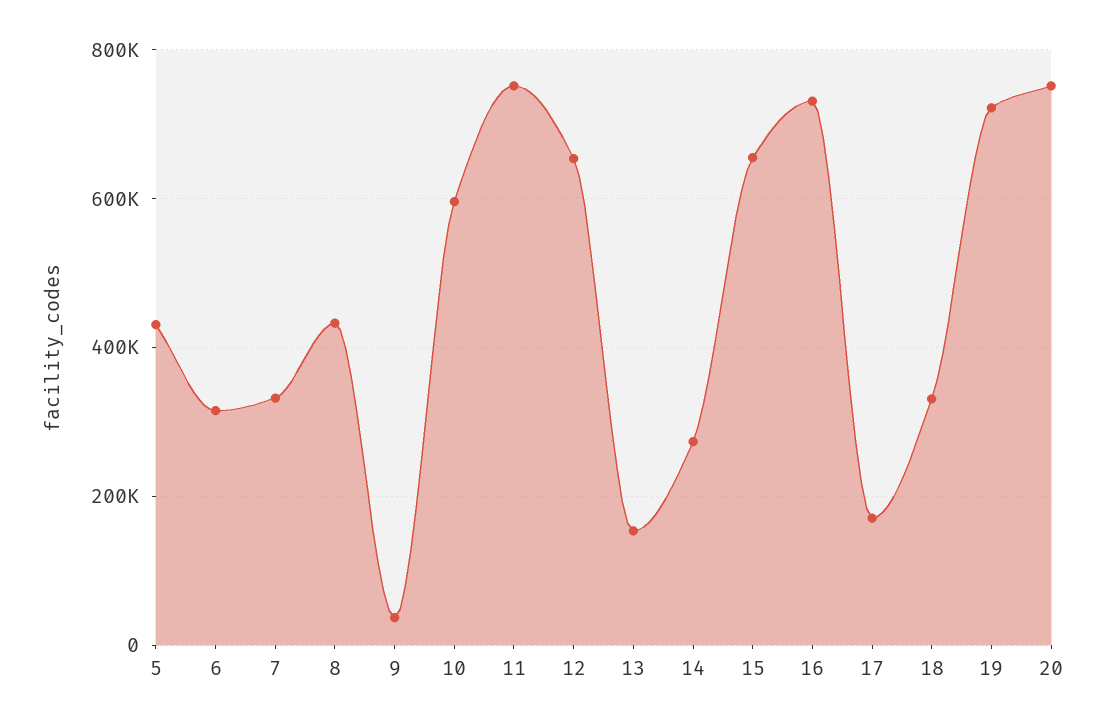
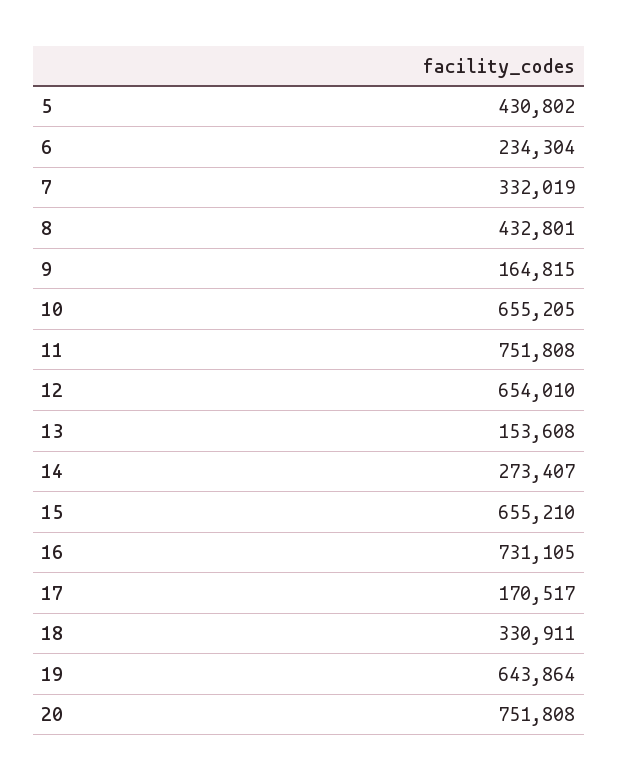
  {
    "5": 430802,
-   "6": 320000,
+   "6": 234304,
    "7": 332019,
    "8": 432801,
-   "9": 40000,
+   "9": 164815,
-   "10": 600000,
+   "10": 655205,
    "11": 751808,
    "12": 654010,
    "13": 153608,
    "14": 273407,
    "15": 655210,
    "16": 731105,
    "17": 170517,
    "18": 330911,
-   "19": 720000,
+   "19": 643864,
    "20": 751808
  }

